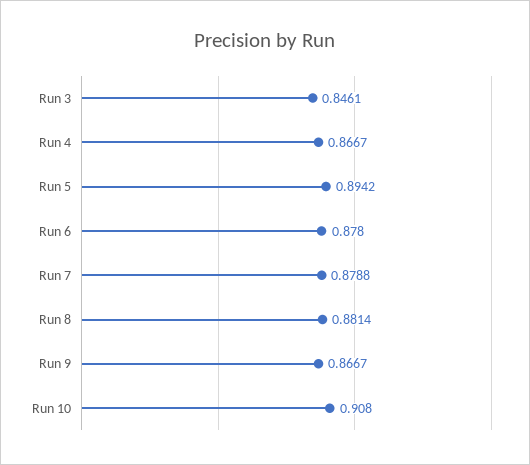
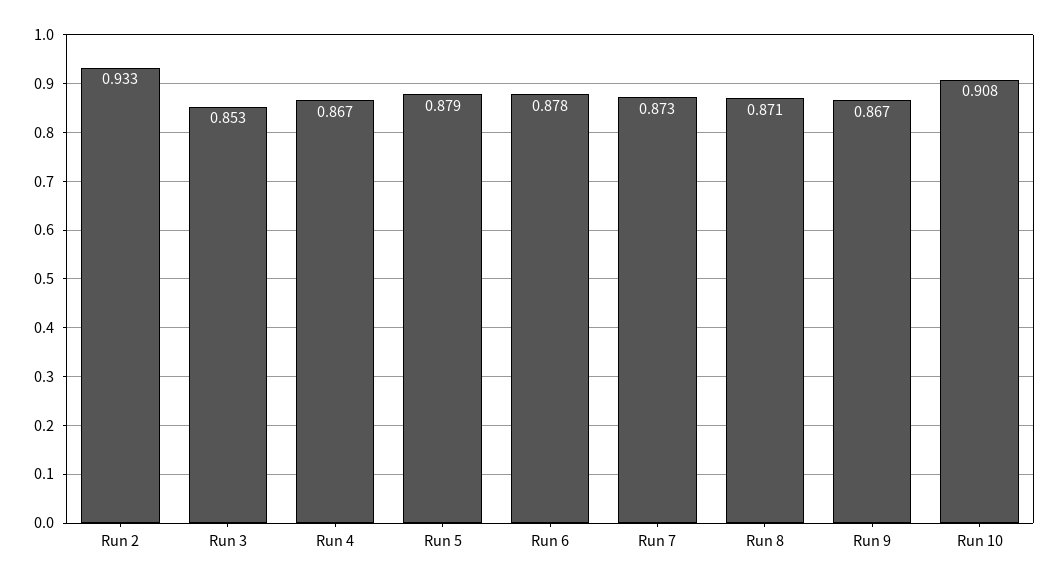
  {
-   "Run 3": 0.8461,
+   "Run 3": 0.853,
    "Run 4": 0.8667,
-   "Run 5": 0.8942,
+   "Run 5": 0.879,
    "Run 6": 0.878,
-   "Run 7": 0.8788,
+   "Run 7": 0.873,
-   "Run 8": 0.8814,
+   "Run 8": 0.871,
    "Run 9": 0.8667,
-   "Run 10": 0.908
+   "Run 10": 0.908,
+   "Run 2": 0.933
  }

